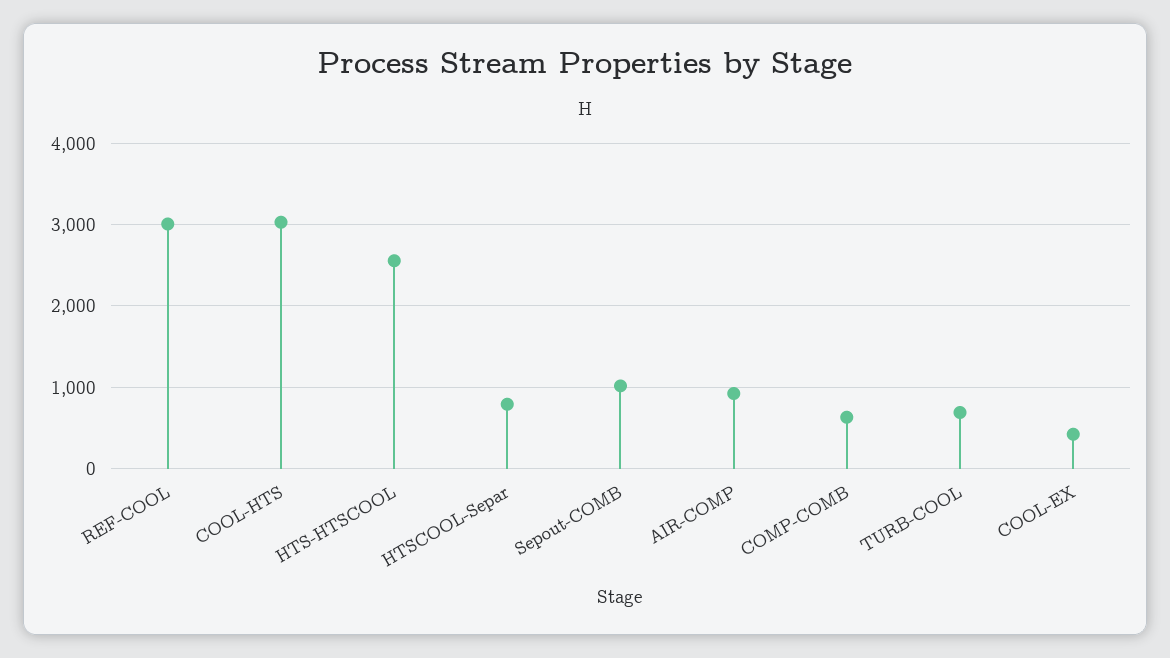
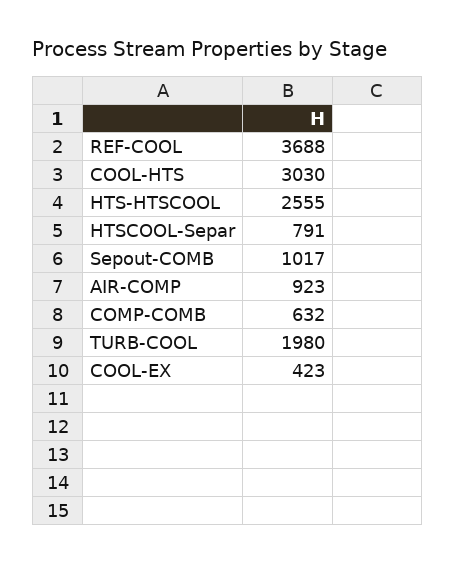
  {
-   "REF-COOL": 3000,
+   "REF-COOL": 3688,
    "COOL-HTS": 3030,
    "HTS-HTSCOOL": 2555,
    "HTSCOOL-Separ": 791,
    "Sepout-COMB": 1017,
    "AIR-COMP": 923,
    "COMP-COMB": 632,
-   "TURB-COOL": 700,
+   "TURB-COOL": 1980,
    "COOL-EX": 423
  }

